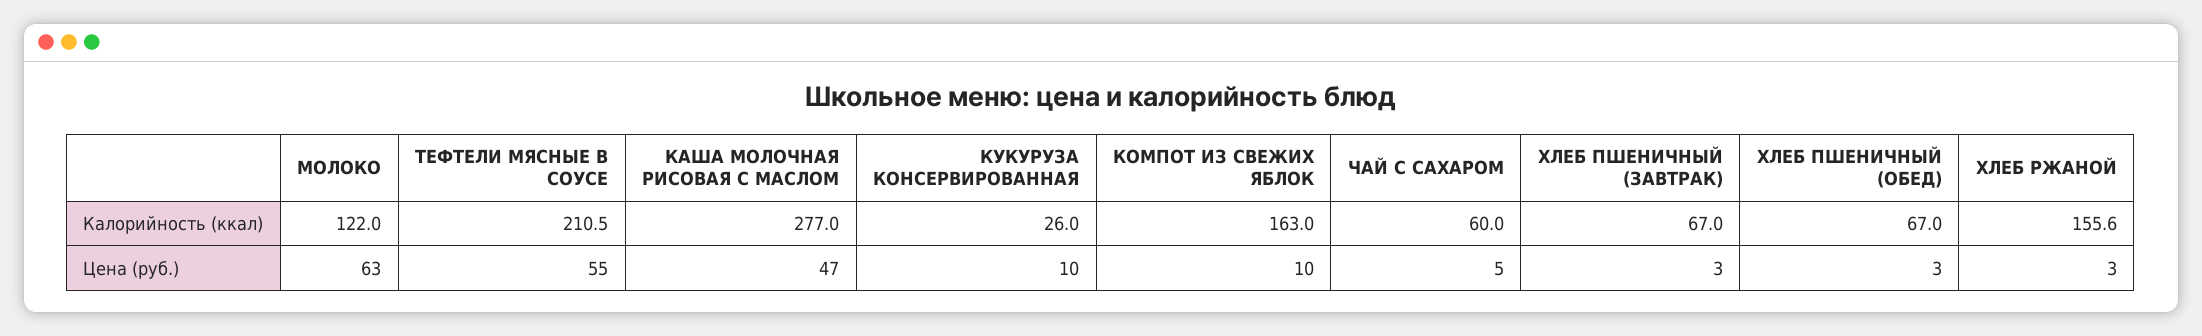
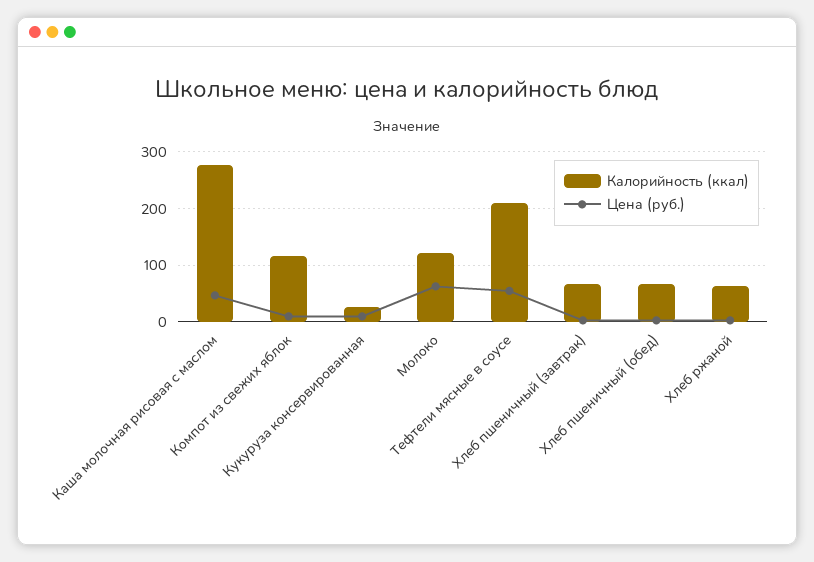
  {
    "Калорийность (ккал)": {
      "МОЛОКО": 122,
      "ТЕФТЕЛИ МЯСНЫЕ В СОУСЕ": 210.5,
      "КАША МОЛОЧНАЯ РИСОВАЯ С МАСЛОМ": 277,
      "КУКУРУЗА КОНСЕРВИРОВАННАЯ": 26,
-     "КОМПОТ ИЗ СВЕЖИХ ЯБЛОК": 163,
+     "КОМПОТ ИЗ СВЕЖИХ ЯБЛОК": 120,
-     "ЧАЙ С САХАРОМ": 60,
      "ХЛЕБ ПШЕНИЧНЫЙ (ЗАВТРАК)": 67,
      "ХЛЕБ ПШЕНИЧНЫЙ (ОБЕД)": 67,
-     "ХЛЕБ РЖАНОЙ": 155.6
+     "ХЛЕБ РЖАНОЙ": 60
    },
    "Цена (руб.)": {
      "МОЛОКО": 63,
      "ТЕФТЕЛИ МЯСНЫЕ В СОУСЕ": 55,
      "КАША МОЛОЧНАЯ РИСОВАЯ С МАСЛОМ": 47,
      "КУКУРУЗА КОНСЕРВИРОВАННАЯ": 10,
      "КОМПОТ ИЗ СВЕЖИХ ЯБЛОК": 10,
-     "ЧАЙ С САХАРОМ": 5,
      "ХЛЕБ ПШЕНИЧНЫЙ (ЗАВТРАК)": 3,
      "ХЛЕБ ПШЕНИЧНЫЙ (ОБЕД)": 3,
      "ХЛЕБ РЖАНОЙ": 3
    }
  }

